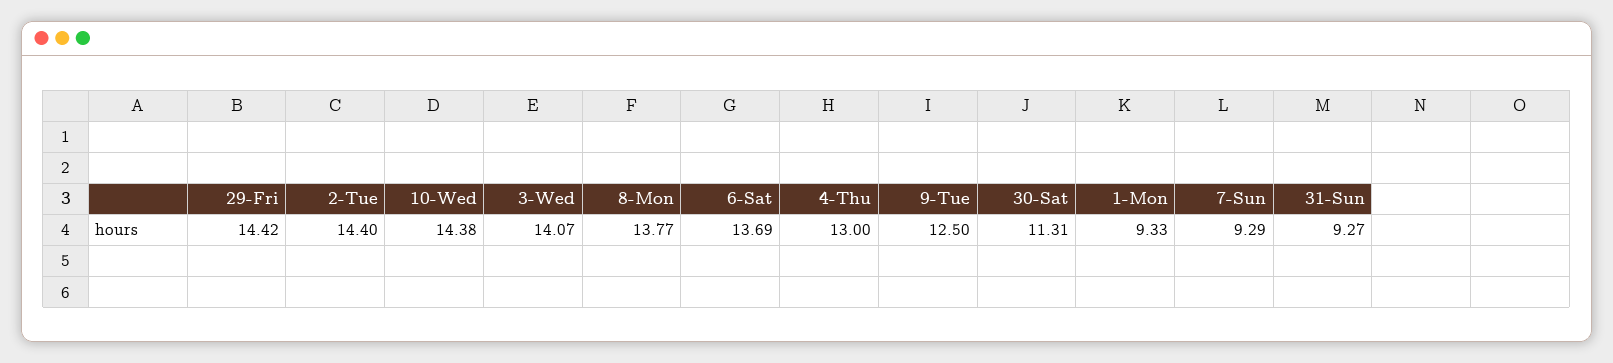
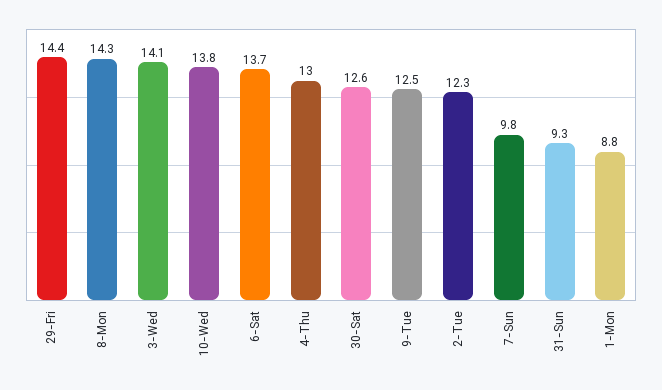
  {
    "29-Fri": 14.42,
-   "2-Tue": 14.4,
+   "2-Tue": 12.3,
-   "10-Wed": 14.38,
+   "10-Wed": 13.8,
    "3-Wed": 14.07,
-   "8-Mon": 13.77,
+   "8-Mon": 14.3,
    "6-Sat": 13.69,
    "4-Thu": 13,
    "9-Tue": 12.5,
-   "30-Sat": 11.31,
+   "30-Sat": 12.6,
-   "1-Mon": 9.33,
+   "1-Mon": 8.8,
-   "7-Sun": 9.29,
+   "7-Sun": 9.8,
    "31-Sun": 9.27
  }

